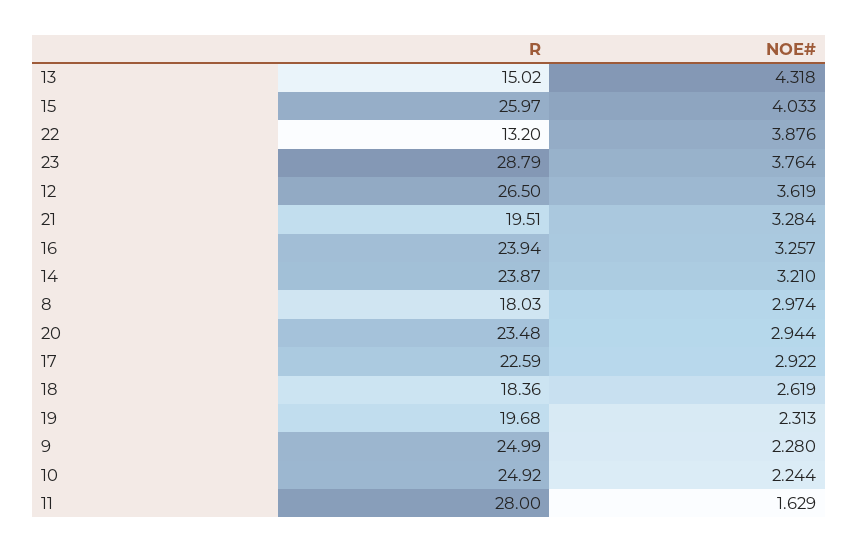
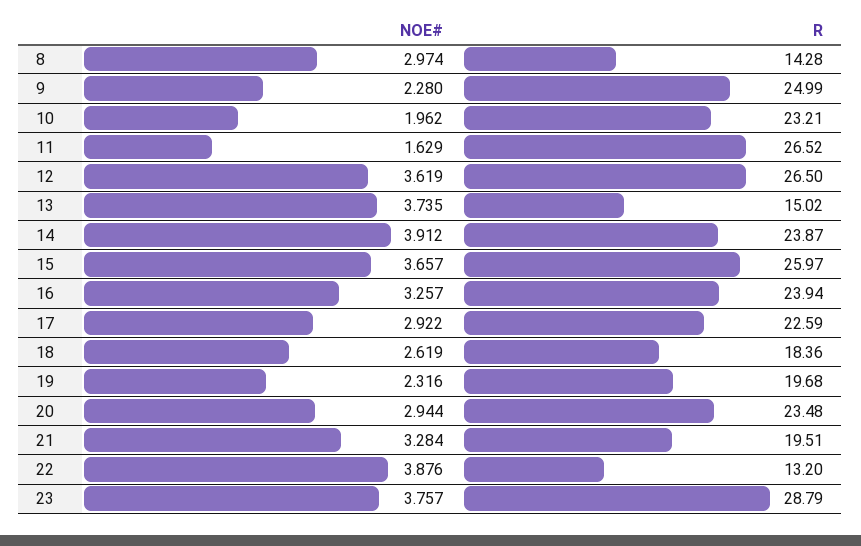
  {
    "R": {
      "13": 15.02,
      "15": 25.97,
      "22": 13.2,
      "23": 28.79,
      "12": 26.5,
      "21": 19.51,
      "16": 23.94,
      "14": 23.87,
-     "8": 18.03,
+     "8": 14.28,
      "20": 23.48,
      "17": 22.59,
      "18": 18.36,
      "19": 19.68,
      "9": 24.99,
-     "10": 24.92,
+     "10": 23.21,
-     "11": 28
+     "11": 26.52
    },
    "NOE#": {
-     "13": 4.318,
+     "13": 3.735,
-     "15": 4.033,
+     "15": 3.657,
      "22": 3.876,
-     "23": 3.764,
+     "23": 3.757,
      "12": 3.619,
      "21": 3.284,
      "16": 3.257,
-     "14": 3.21,
+     "14": 3.912,
      "8": 2.974,
      "20": 2.944,
      "17": 2.922,
      "18": 2.619,
-     "19": 2.313,
+     "19": 2.316,
      "9": 2.28,
-     "10": 2.244,
+     "10": 1.962,
      "11": 1.629
    }
  }

